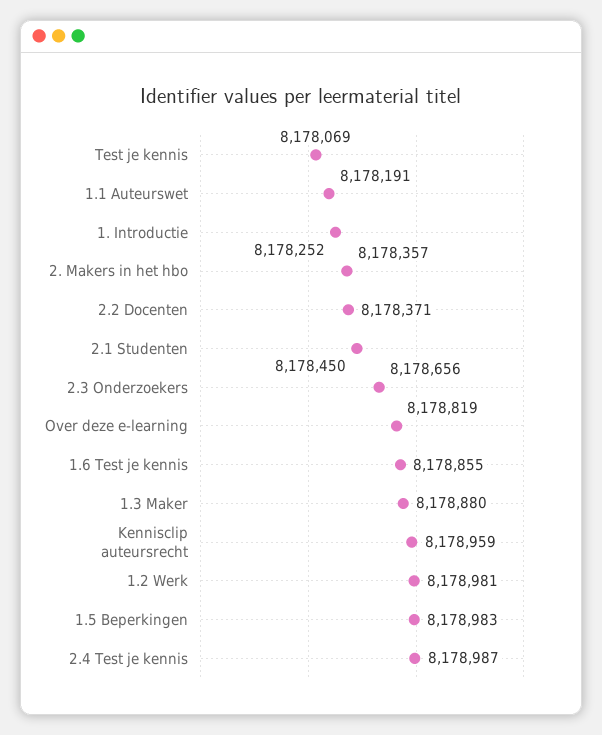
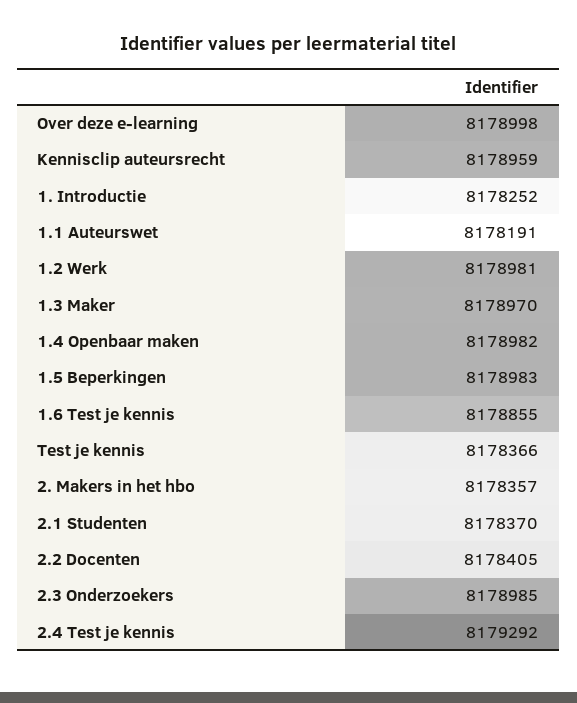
  {
-   "Test je kennis": 8178069,
+   "Test je kennis": 8178366,
    "1.1 Auteurswet": 8178191,
    "1. Introductie": 8178252,
    "2. Makers in het hbo": 8178357,
-   "2.2 Docenten": 8178371,
+   "2.2 Docenten": 8178405,
-   "2.1 Studenten": 8178450,
+   "2.1 Studenten": 8178370,
-   "2.3 Onderzoekers": 8178656,
+   "2.3 Onderzoekers": 8178985,
-   "Over deze e-learning": 8178819,
+   "Over deze e-learning": 8178998,
    "1.6 Test je kennis": 8178855,
-   "1.3 Maker": 8178880,
+   "1.3 Maker": 8178970,
    "Kennisclip auteursrecht": 8178959,
    "1.2 Werk": 8178981,
    "1.5 Beperkingen": 8178983,
-   "2.4 Test je kennis": 8178987
+   "2.4 Test je kennis": 8179292,
+   "1.4 Openbaar maken": 8178982
  }

